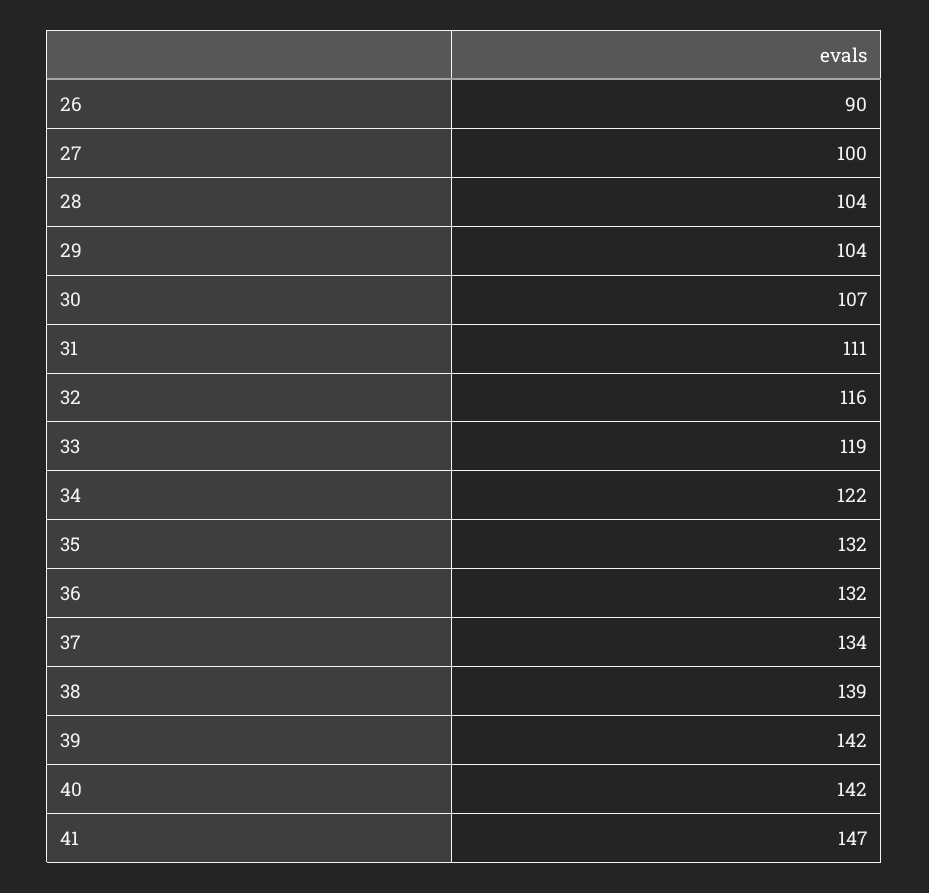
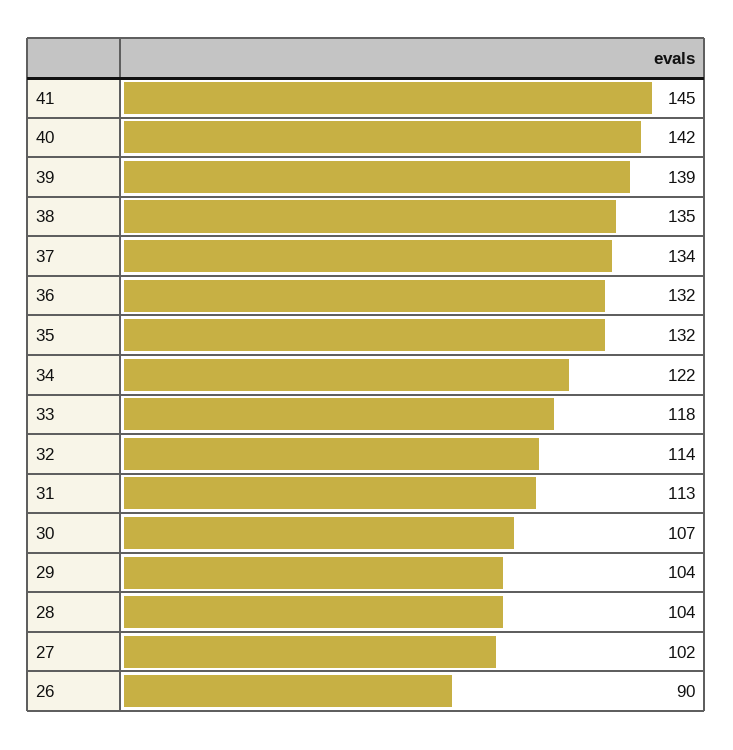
  {
    "26": 90,
-   "27": 100,
+   "27": 102,
    "28": 104,
    "29": 104,
    "30": 107,
-   "31": 111,
+   "31": 113,
-   "32": 116,
+   "32": 114,
-   "33": 119,
+   "33": 118,
    "34": 122,
    "35": 132,
    "36": 132,
    "37": 134,
-   "38": 139,
+   "38": 135,
-   "39": 142,
+   "39": 139,
    "40": 142,
-   "41": 147
+   "41": 145
  }

